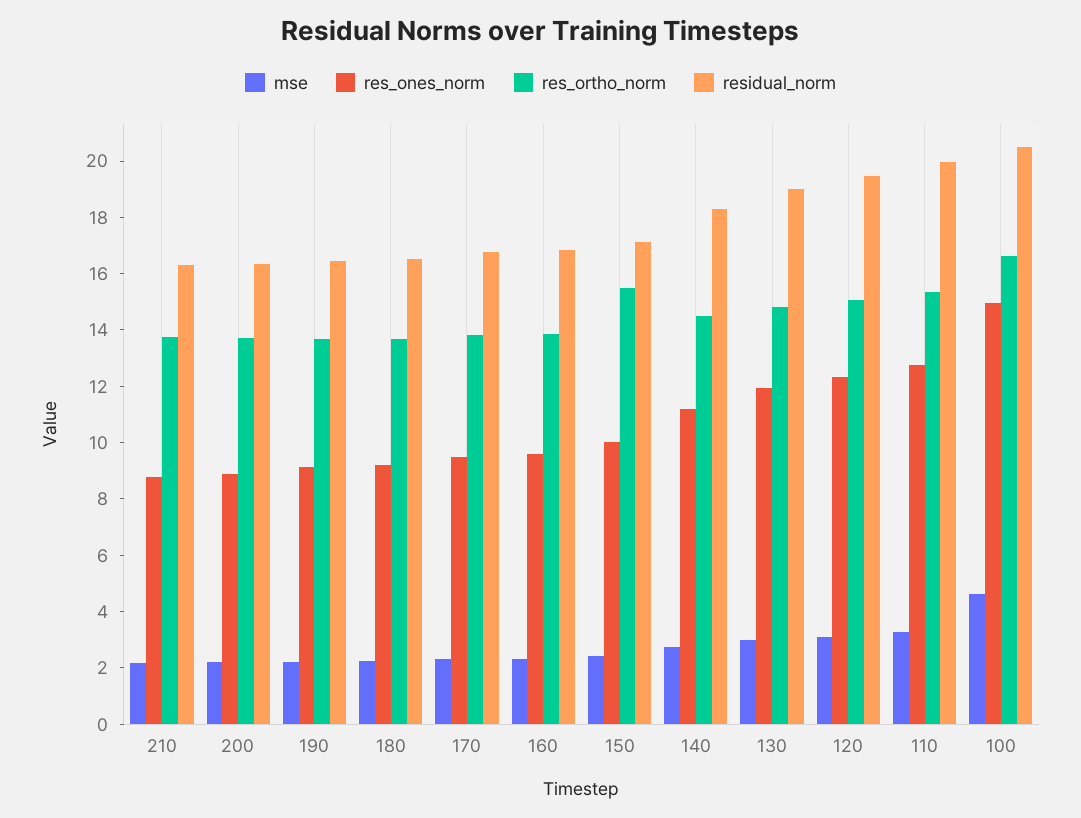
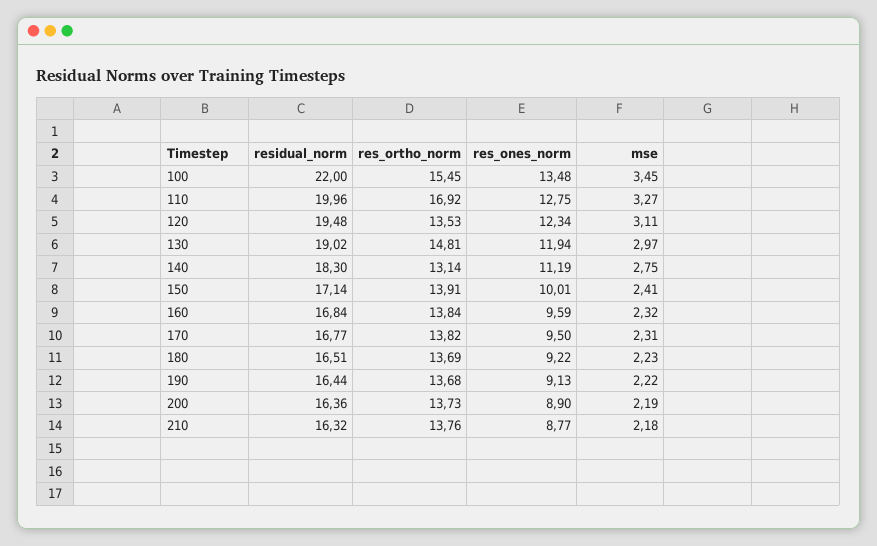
  {
    "mse": {
      "210": 2.18,
      "200": 2.19,
      "190": 2.22,
      "180": 2.23,
      "170": 2.31,
      "160": 2.32,
      "150": 2.41,
      "140": 2.75,
      "130": 2.97,
      "120": 3.11,
      "110": 3.27,
-     "100": 4.5
+     "100": 3.45
    },
    "res_ones_norm": {
      "210": 8.77,
      "200": 8.9,
      "190": 9.13,
      "180": 9.22,
      "170": 9.5,
      "160": 9.59,
      "150": 10.01,
      "140": 11.19,
      "130": 11.94,
      "120": 12.34,
      "110": 12.75,
-     "100": 15
+     "100": 13.48
    },
    "res_ortho_norm": {
      "210": 13.76,
      "200": 13.73,
      "190": 13.68,
      "180": 13.69,
      "170": 13.82,
      "160": 13.84,
-     "150": 15.5,
+     "150": 13.91,
-     "140": 14.5,
+     "140": 13.14,
      "130": 14.81,
-     "120": 15,
+     "120": 13.53,
-     "110": 15.5,
+     "110": 16.92,
-     "100": 16.5
+     "100": 15.45
    },
    "residual_norm": {
      "210": 16.32,
      "200": 16.36,
      "190": 16.44,
      "180": 16.51,
      "170": 16.77,
      "160": 16.84,
      "150": 17.14,
      "140": 18.3,
      "130": 19.02,
      "120": 19.48,
      "110": 19.96,
-     "100": 20.5
+     "100": 22
    }
  }

